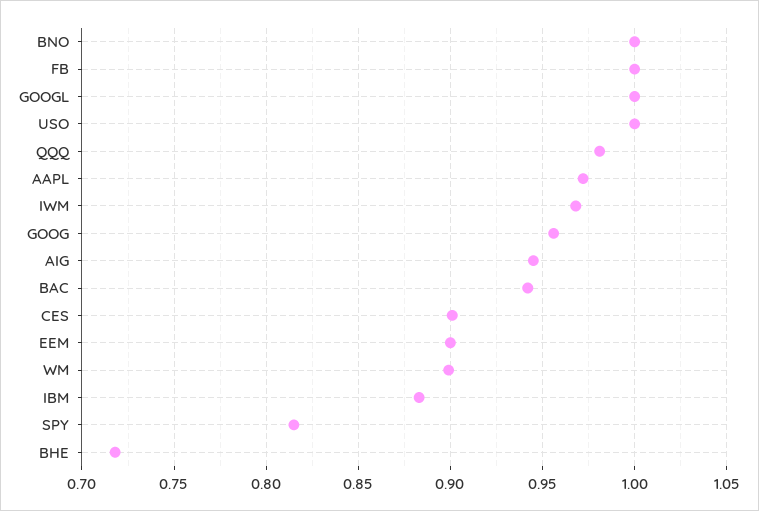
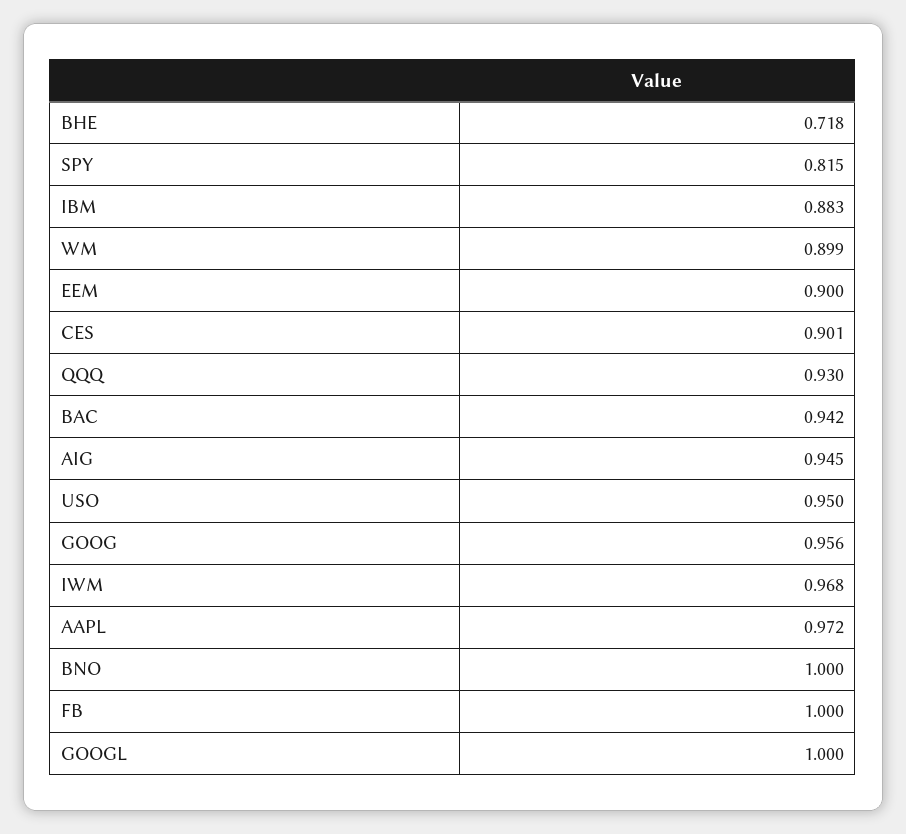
  {
    "BNO": 1,
    "FB": 1,
    "GOOGL": 1,
-   "USO": 1,
+   "USO": 0.95,
-   "QQQ": 0.98,
+   "QQQ": 0.93,
    "AAPL": 0.972,
    "IWM": 0.968,
    "GOOG": 0.956,
    "AIG": 0.945,
    "BAC": 0.942,
    "CES": 0.901,
    "EEM": 0.9,
    "WM": 0.899,
    "IBM": 0.883,
    "SPY": 0.815,
    "BHE": 0.718
  }

